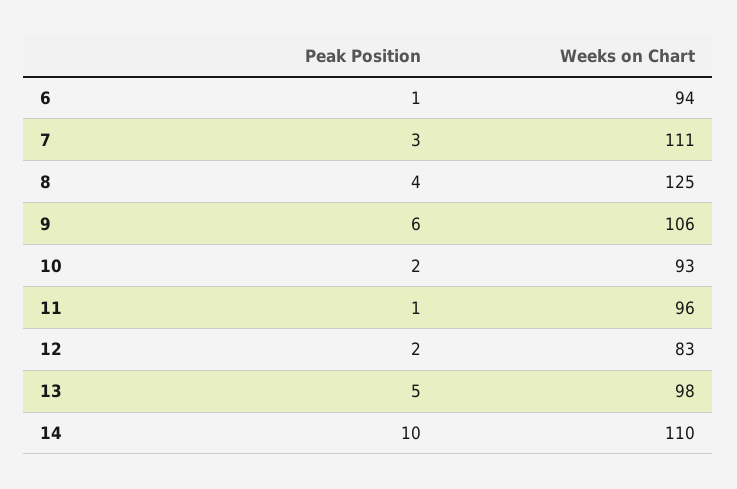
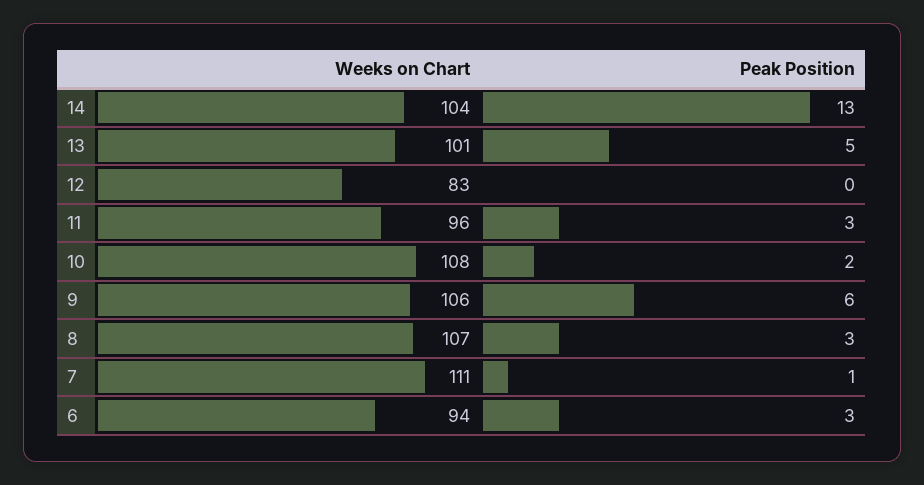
  {
    "Peak Position": {
-     "6": 1,
+     "6": 3,
-     "7": 3,
+     "7": 1,
-     "8": 4,
+     "8": 3,
      "9": 6,
      "10": 2,
-     "11": 1,
+     "11": 3,
-     "12": 2,
+     "12": 0,
      "13": 5,
-     "14": 10
+     "14": 13
    },
    "Weeks on Chart": {
      "6": 94,
      "7": 111,
-     "8": 125,
+     "8": 107,
      "9": 106,
-     "10": 93,
+     "10": 108,
      "11": 96,
      "12": 83,
-     "13": 98,
+     "13": 101,
-     "14": 110
+     "14": 104
    }
  }

